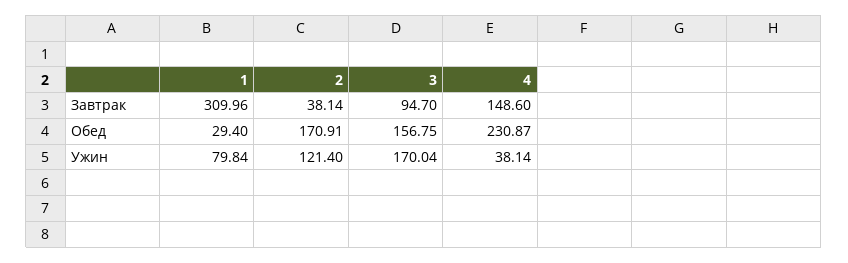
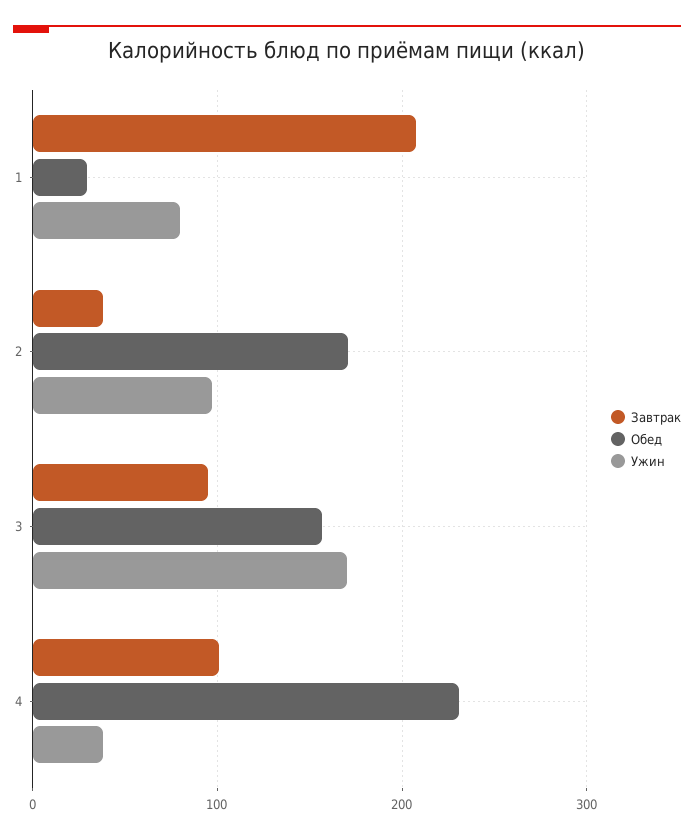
  {
    "Завтрак": {
-     "1": 309.96,
+     "1": 210,
      "2": 38.14,
      "3": 94.7,
-     "4": 148.6
+     "4": 100
    },
    "Обед": {
      "1": 29.4,
      "2": 170.91,
      "3": 156.75,
      "4": 230.87
    },
    "Ужин": {
      "1": 79.84,
-     "2": 121.4,
+     "2": 100,
      "3": 170.04,
      "4": 38.14
    }
  }

